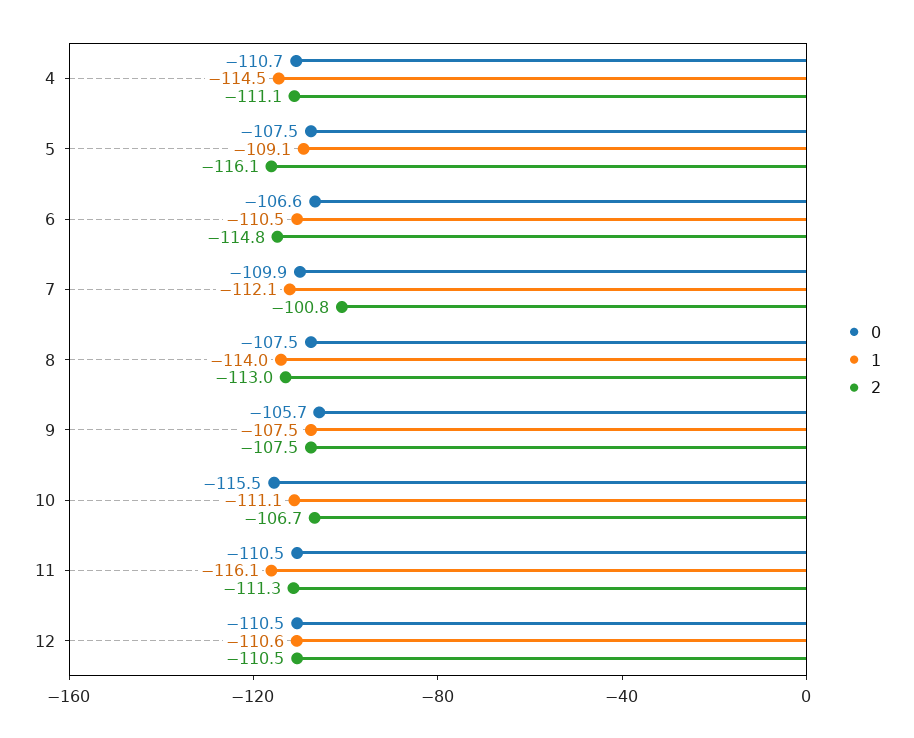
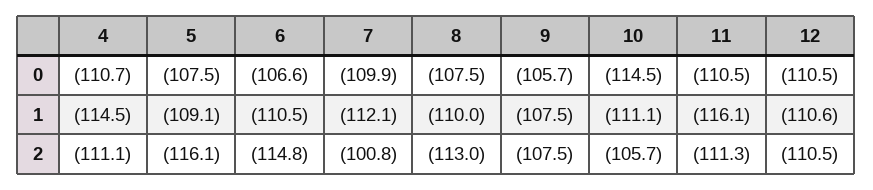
  {
    "0": {
      "4": -110.7,
      "5": -107.5,
      "6": -106.6,
      "7": -109.9,
      "8": -107.5,
      "9": -105.7,
-     "10": -115.5,
+     "10": -114.5,
      "11": -110.5,
      "12": -110.5
    },
    "1": {
      "4": -114.5,
      "5": -109.1,
      "6": -110.5,
      "7": -112.1,
-     "8": -114,
+     "8": -110,
      "9": -107.5,
      "10": -111.1,
      "11": -116.1,
      "12": -110.6
    },
    "2": {
      "4": -111.1,
      "5": -116.1,
      "6": -114.8,
      "7": -100.8,
      "8": -113,
      "9": -107.5,
-     "10": -106.7,
+     "10": -105.7,
      "11": -111.3,
      "12": -110.5
    }
  }

